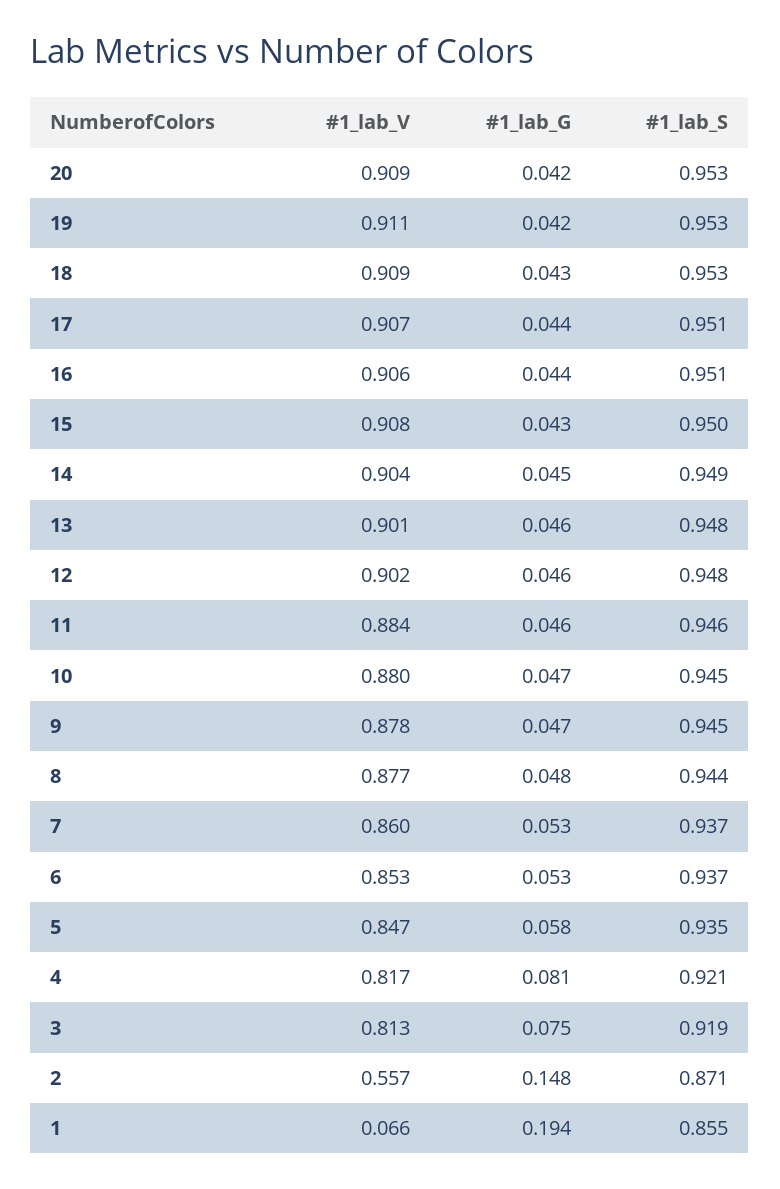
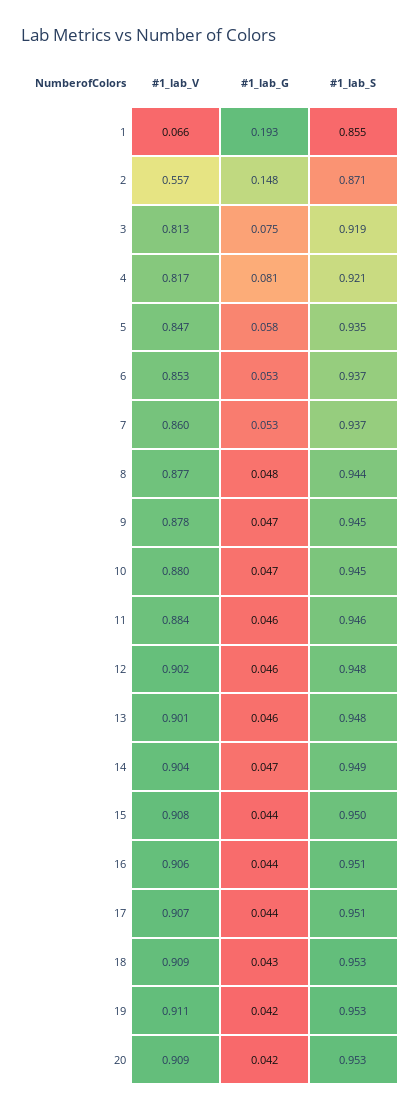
  {
    "#1_lab_V": {
      "20": 0.909,
      "19": 0.911,
      "18": 0.909,
      "17": 0.907,
      "16": 0.906,
      "15": 0.908,
      "14": 0.904,
      "13": 0.901,
      "12": 0.902,
      "11": 0.884,
      "10": 0.88,
      "9": 0.878,
      "8": 0.877,
      "7": 0.86,
      "6": 0.853,
      "5": 0.847,
      "4": 0.817,
      "3": 0.813,
      "2": 0.557,
      "1": 0.066
    },
    "#1_lab_G": {
      "20": 0.042,
      "19": 0.042,
      "18": 0.043,
      "17": 0.044,
      "16": 0.044,
-     "15": 0.043,
+     "15": 0.044,
-     "14": 0.045,
+     "14": 0.047,
      "13": 0.046,
      "12": 0.046,
      "11": 0.046,
      "10": 0.047,
      "9": 0.047,
      "8": 0.048,
      "7": 0.053,
      "6": 0.053,
      "5": 0.058,
      "4": 0.081,
      "3": 0.075,
      "2": 0.148,
-     "1": 0.194
+     "1": 0.193
    },
    "#1_lab_S": {
      "20": 0.953,
      "19": 0.953,
      "18": 0.953,
      "17": 0.951,
      "16": 0.951,
      "15": 0.95,
      "14": 0.949,
      "13": 0.948,
      "12": 0.948,
      "11": 0.946,
      "10": 0.945,
      "9": 0.945,
      "8": 0.944,
      "7": 0.937,
      "6": 0.937,
      "5": 0.935,
      "4": 0.921,
      "3": 0.919,
      "2": 0.871,
      "1": 0.855
    }
  }

